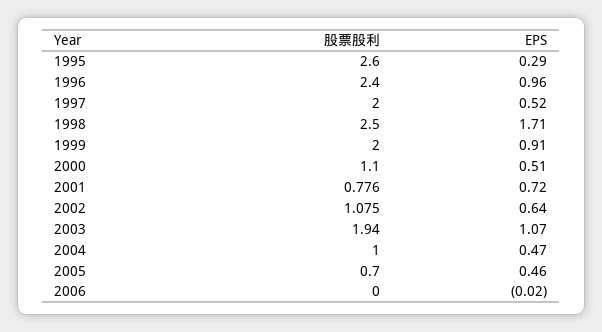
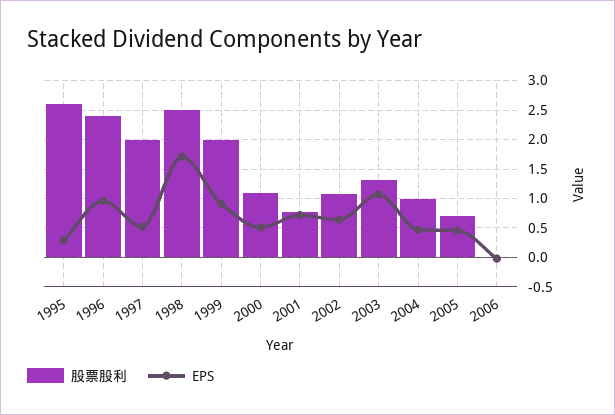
  {
    "股票股利": {
      "1995": 2.6,
      "1996": 2.4,
      "1997": 2,
      "1998": 2.5,
      "1999": 2,
      "2000": 1.1,
      "2001": 0.776,
      "2002": 1.075,
-     "2003": 1.94,
+     "2003": 1.25,
      "2004": 1,
      "2005": 0.7,
      "2006": 0
    },
    "EPS": {
      "1995": 0.29,
      "1996": 0.96,
      "1997": 0.52,
      "1998": 1.71,
      "1999": 0.91,
      "2000": 0.51,
      "2001": 0.72,
      "2002": 0.64,
      "2003": 1.07,
      "2004": 0.47,
      "2005": 0.46,
      "2006": -0.02
    }
  }

